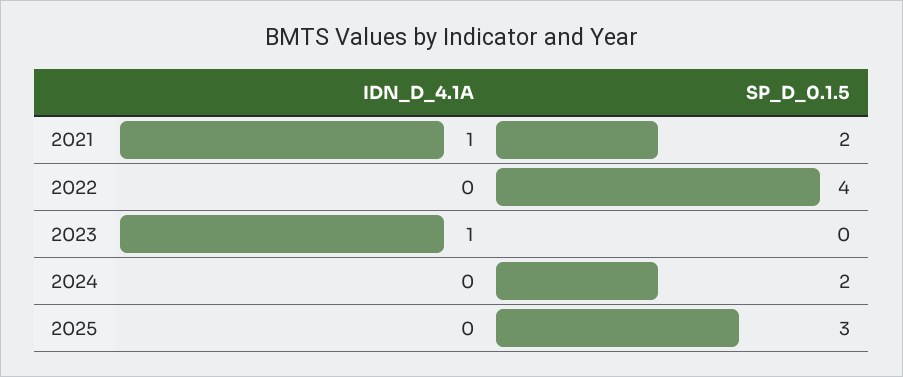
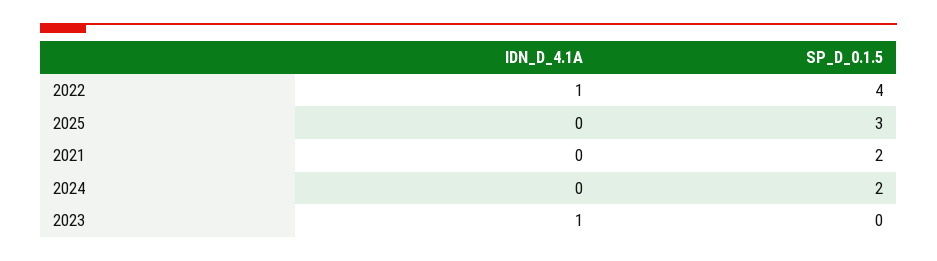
  {
    "IDN_D_4.1A": {
-     "2021": 1,
+     "2021": 0,
-     "2022": 0,
+     "2022": 1,
      "2023": 1,
      "2024": 0,
      "2025": 0
    },
    "SP_D_0.1.5": {
      "2021": 2,
      "2022": 4,
      "2023": 0,
      "2024": 2,
      "2025": 3
    }
  }

